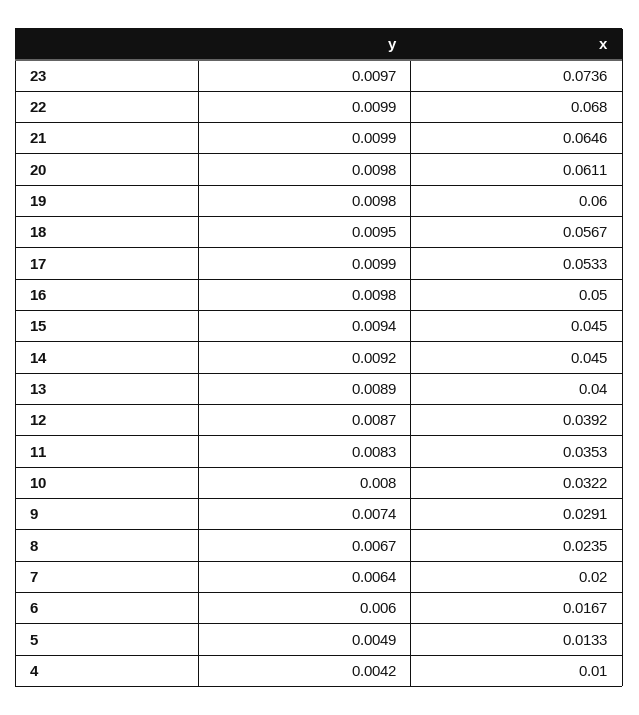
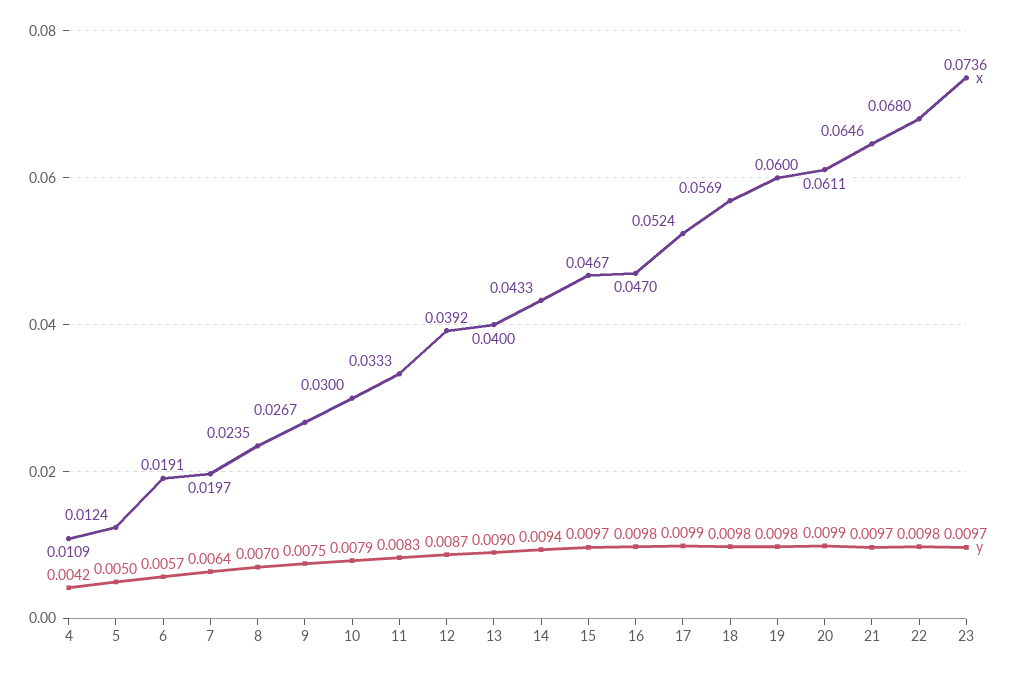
  {
    "y": {
      "23": 0.0097,
-     "22": 0.0099,
+     "22": 0.0098,
-     "21": 0.0099,
+     "21": 0.0097,
-     "20": 0.0098,
+     "20": 0.0099,
      "19": 0.0098,
-     "18": 0.0095,
+     "18": 0.0098,
      "17": 0.0099,
      "16": 0.0098,
-     "15": 0.0094,
+     "15": 0.0097,
-     "14": 0.0092,
+     "14": 0.0094,
-     "13": 0.0089,
+     "13": 0.009,
      "12": 0.0087,
      "11": 0.0083,
-     "10": 0.008,
+     "10": 0.0079,
-     "9": 0.0074,
+     "9": 0.0075,
-     "8": 0.0067,
+     "8": 0.007,
      "7": 0.0064,
-     "6": 0.006,
+     "6": 0.0057,
-     "5": 0.0049,
+     "5": 0.005,
      "4": 0.0042
    },
    "x": {
      "23": 0.0736,
      "22": 0.068,
      "21": 0.0646,
      "20": 0.0611,
      "19": 0.06,
-     "18": 0.0567,
+     "18": 0.0569,
-     "17": 0.0533,
+     "17": 0.0524,
-     "16": 0.05,
+     "16": 0.047,
-     "15": 0.045,
+     "15": 0.0467,
-     "14": 0.045,
+     "14": 0.0433,
      "13": 0.04,
      "12": 0.0392,
-     "11": 0.0353,
+     "11": 0.0333,
-     "10": 0.0322,
+     "10": 0.03,
-     "9": 0.0291,
+     "9": 0.0267,
      "8": 0.0235,
-     "7": 0.02,
+     "7": 0.0197,
-     "6": 0.0167,
+     "6": 0.0191,
-     "5": 0.0133,
+     "5": 0.0124,
-     "4": 0.01
+     "4": 0.0109
    }
  }

